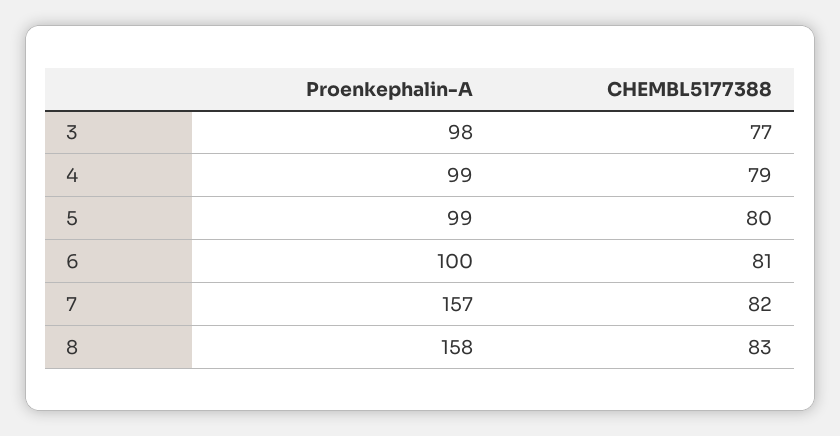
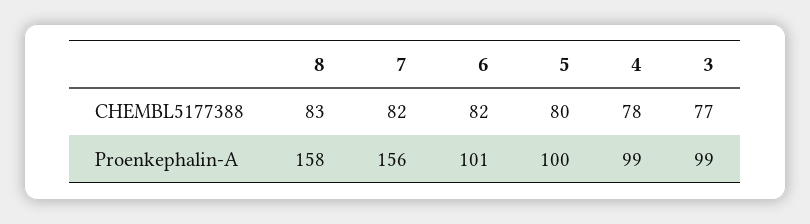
  {
    "Proenkephalin-A": {
-     "3": 98,
+     "3": 99,
      "4": 99,
-     "5": 99,
+     "5": 100,
-     "6": 100,
+     "6": 101,
-     "7": 157,
+     "7": 156,
      "8": 158
    },
    "CHEMBL5177388": {
      "3": 77,
-     "4": 79,
+     "4": 78,
      "5": 80,
-     "6": 81,
+     "6": 82,
      "7": 82,
      "8": 83
    }
  }

